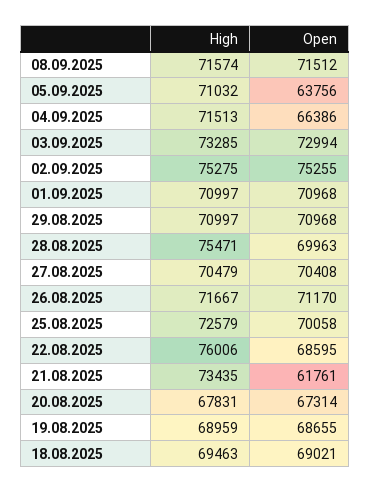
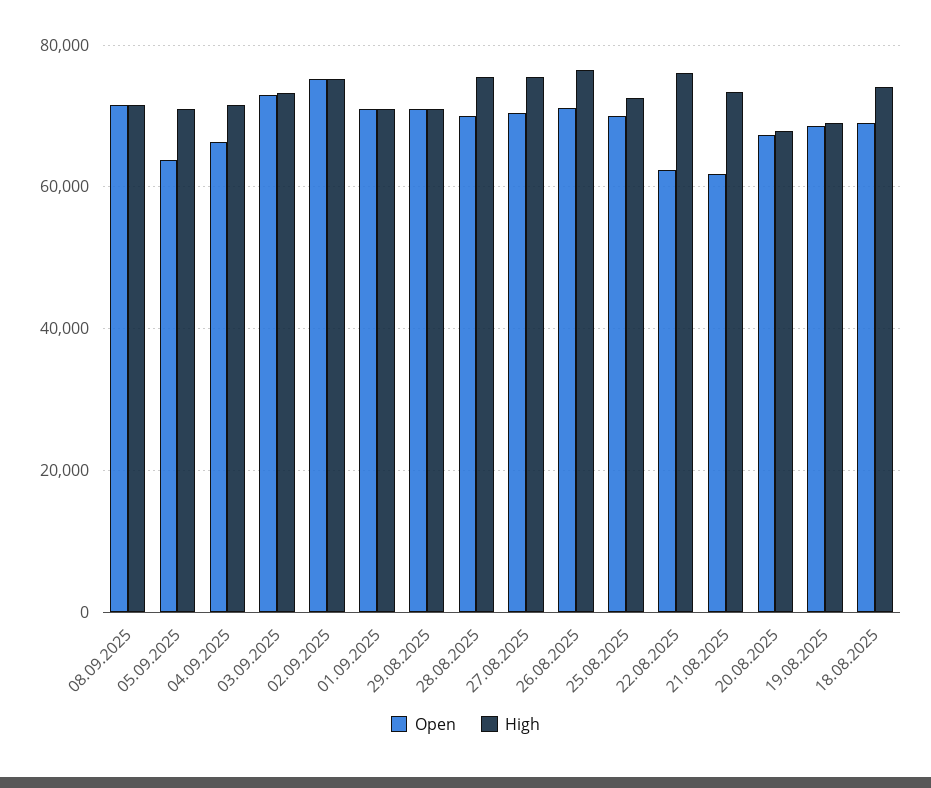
  {
    "High": {
      "08.09.2025": 71574,
      "05.09.2025": 71032,
      "04.09.2025": 71513,
      "03.09.2025": 73285,
      "02.09.2025": 75275,
      "01.09.2025": 70997,
      "29.08.2025": 70997,
      "28.08.2025": 75471,
-     "27.08.2025": 70479,
+     "27.08.2025": 76000,
-     "26.08.2025": 71667,
+     "26.08.2025": 76000,
      "25.08.2025": 72579,
      "22.08.2025": 76006,
      "21.08.2025": 73435,
      "20.08.2025": 67831,
      "19.08.2025": 68959,
-     "18.08.2025": 69463
+     "18.08.2025": 74000
    },
    "Open": {
      "08.09.2025": 71512,
      "05.09.2025": 63756,
      "04.09.2025": 66386,
      "03.09.2025": 72994,
      "02.09.2025": 75255,
      "01.09.2025": 70968,
      "29.08.2025": 70968,
      "28.08.2025": 69963,
      "27.08.2025": 70408,
      "26.08.2025": 71170,
      "25.08.2025": 70058,
-     "22.08.2025": 68595,
+     "22.08.2025": 62000,
      "21.08.2025": 61761,
      "20.08.2025": 67314,
      "19.08.2025": 68655,
      "18.08.2025": 69021
    }
  }

